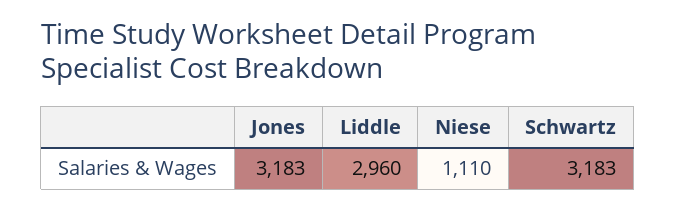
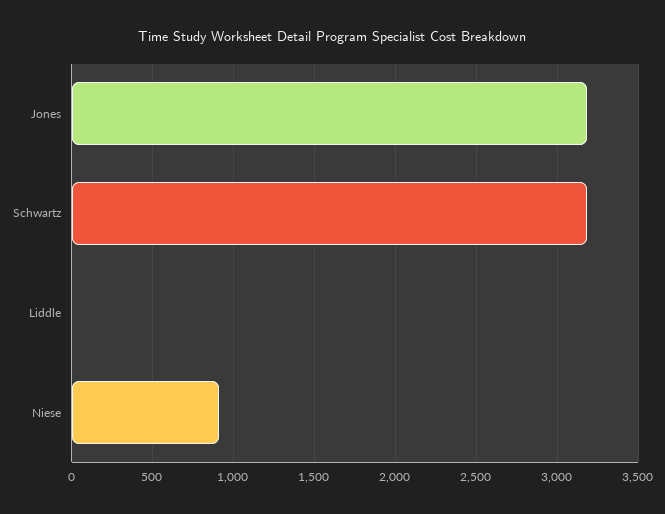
  {
    "Jones": 3183,
-   "Liddle": 2960,
+   "Liddle": 0,
-   "Niese": 1110,
+   "Niese": 900,
    "Schwartz": 3183
  }

